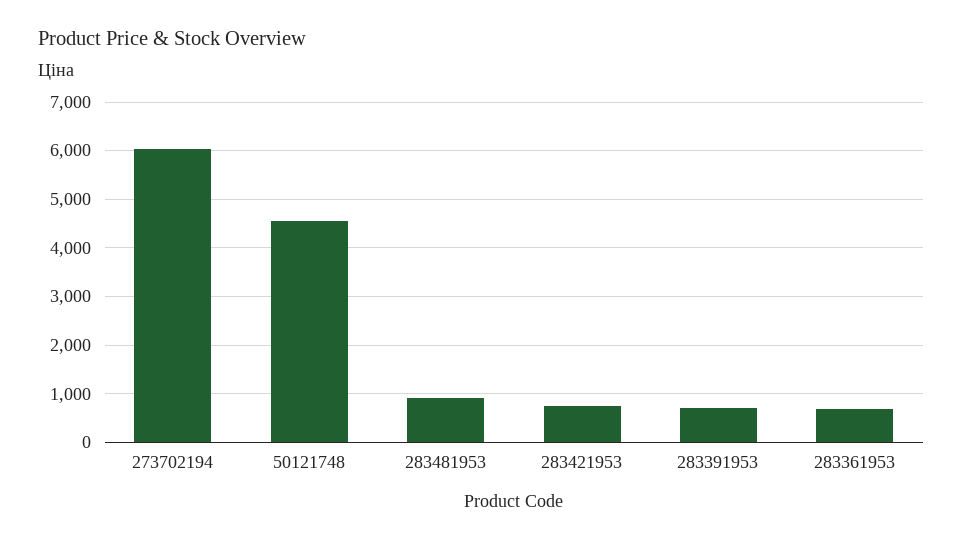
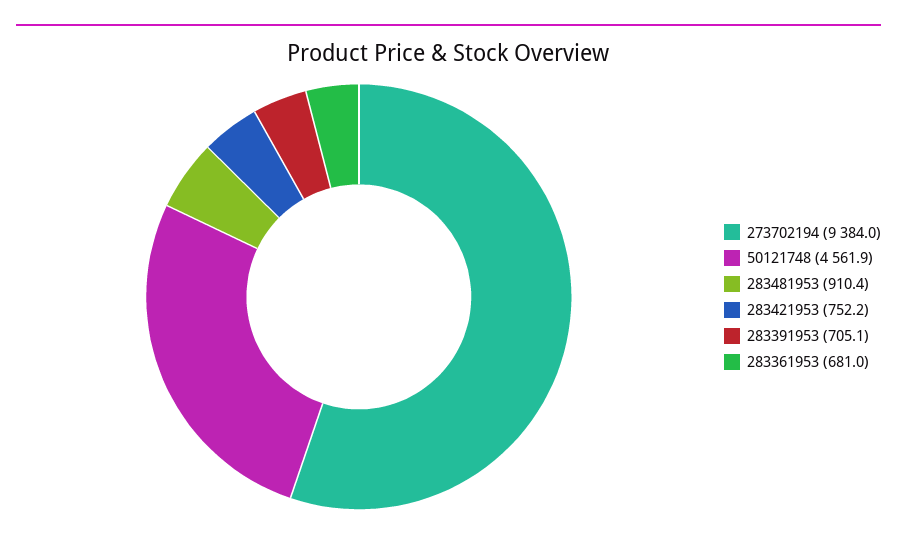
  {
-   "273702194": 6000,
+   "273702194": 9384,
    "50121748": 4561.9,
    "283481953": 910.4,
    "283421953": 752.2,
    "283391953": 705.1,
    "283361953": 681
  }

